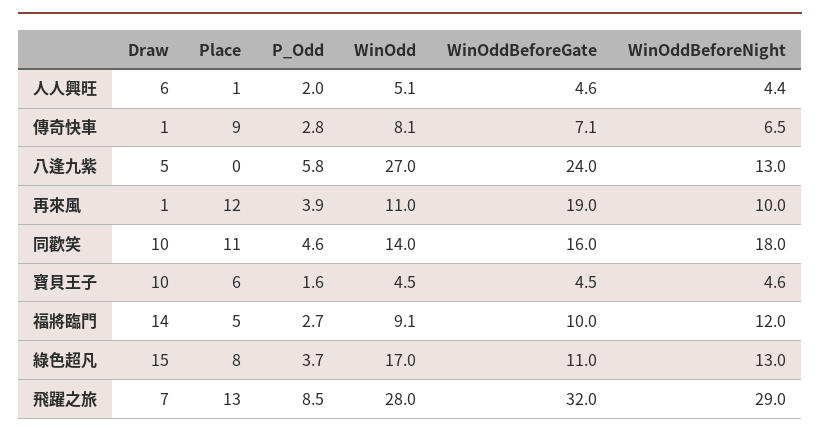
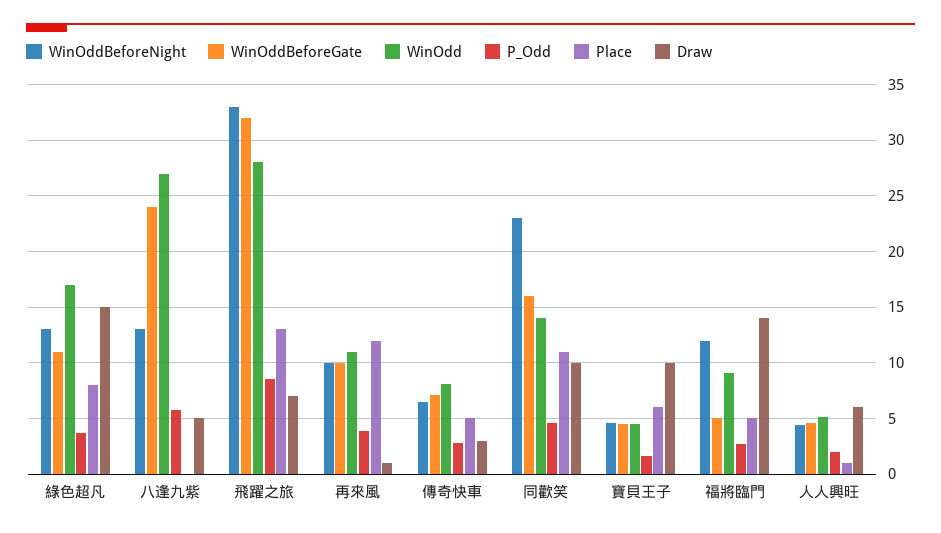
  {
    "Draw": {
      "人人興旺": 6,
-     "傳奇快車": 1,
+     "傳奇快車": 3,
      "八逢九紫": 5,
      "再來風": 1,
      "同歡笑": 10,
      "寶貝王子": 10,
      "福將臨門": 14,
      "綠色超凡": 15,
      "飛躍之旅": 7
    },
    "Place": {
      "人人興旺": 1,
-     "傳奇快車": 9,
+     "傳奇快車": 5,
      "八逢九紫": 0,
      "再來風": 12,
      "同歡笑": 11,
      "寶貝王子": 6,
      "福將臨門": 5,
      "綠色超凡": 8,
      "飛躍之旅": 13
    },
    "P_Odd": {
      "人人興旺": 2,
      "傳奇快車": 2.8,
      "八逢九紫": 5.8,
      "再來風": 3.9,
      "同歡笑": 4.6,
      "寶貝王子": 1.6,
      "福將臨門": 2.7,
      "綠色超凡": 3.7,
      "飛躍之旅": 8.5
    },
    "WinOdd": {
      "人人興旺": 5.1,
      "傳奇快車": 8.1,
      "八逢九紫": 27,
      "再來風": 11,
      "同歡笑": 14,
      "寶貝王子": 4.5,
      "福將臨門": 9.1,
      "綠色超凡": 17,
      "飛躍之旅": 28
    },
    "WinOddBeforeGate": {
      "人人興旺": 4.6,
      "傳奇快車": 7.1,
      "八逢九紫": 24,
-     "再來風": 19,
+     "再來風": 10,
      "同歡笑": 16,
      "寶貝王子": 4.5,
-     "福將臨門": 10,
+     "福將臨門": 5,
      "綠色超凡": 11,
      "飛躍之旅": 32
    },
    "WinOddBeforeNight": {
      "人人興旺": 4.4,
      "傳奇快車": 6.5,
      "八逢九紫": 13,
      "再來風": 10,
-     "同歡笑": 18,
+     "同歡笑": 23,
      "寶貝王子": 4.6,
      "福將臨門": 12,
      "綠色超凡": 13,
-     "飛躍之旅": 29
+     "飛躍之旅": 33
    }
  }

